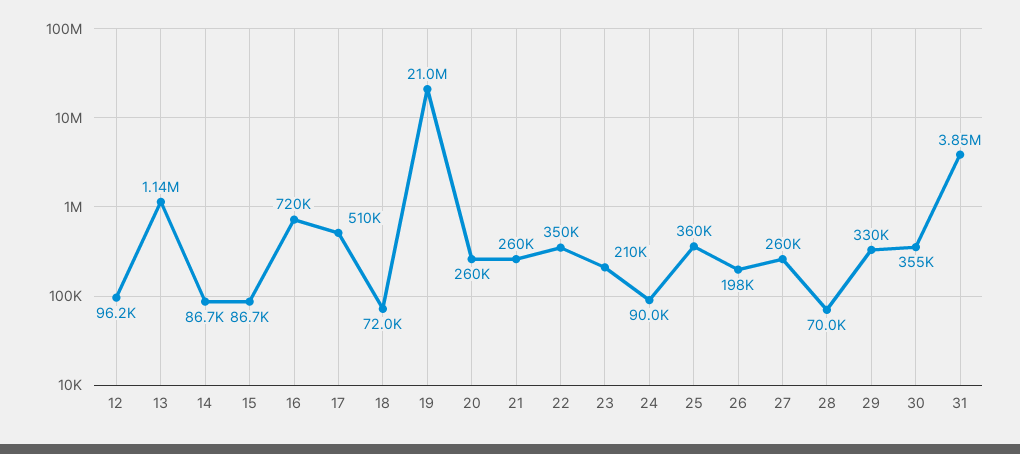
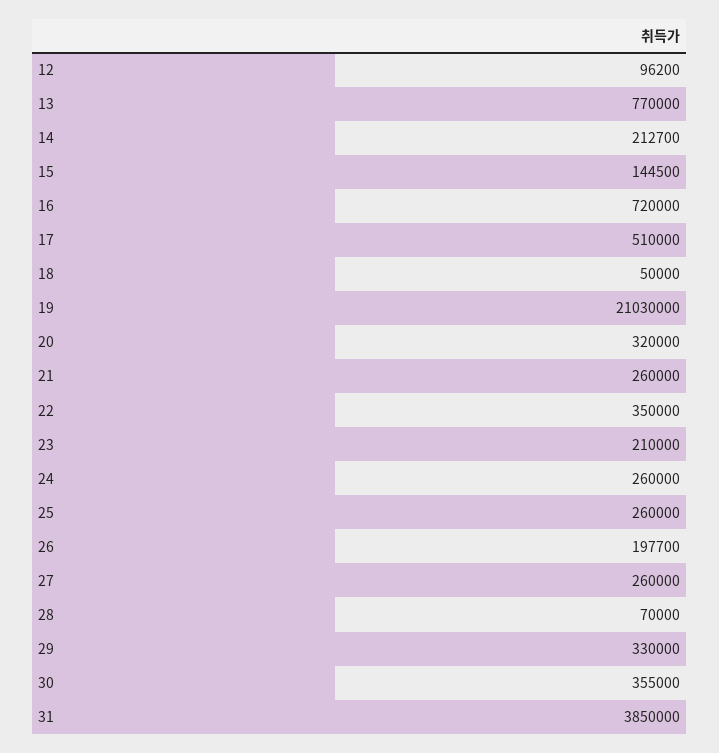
  {
    "12": 96200,
-   "13": 1140000,
+   "13": 770000,
-   "14": 86700,
+   "14": 212700,
-   "15": 86700,
+   "15": 144500,
    "16": 720000,
    "17": 510000,
-   "18": 72000,
+   "18": 50000,
    "19": 21030000,
-   "20": 260000,
+   "20": 320000,
    "21": 260000,
    "22": 350000,
    "23": 210000,
-   "24": 90000,
+   "24": 260000,
-   "25": 360000,
+   "25": 260000,
    "26": 197700,
    "27": 260000,
    "28": 70000,
    "29": 330000,
    "30": 355000,
    "31": 3850000
  }

